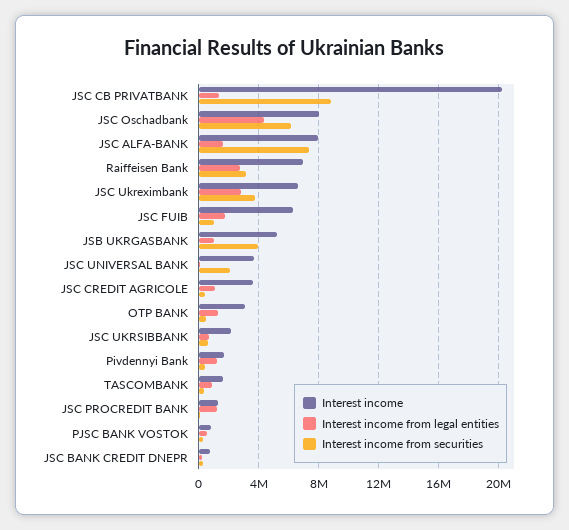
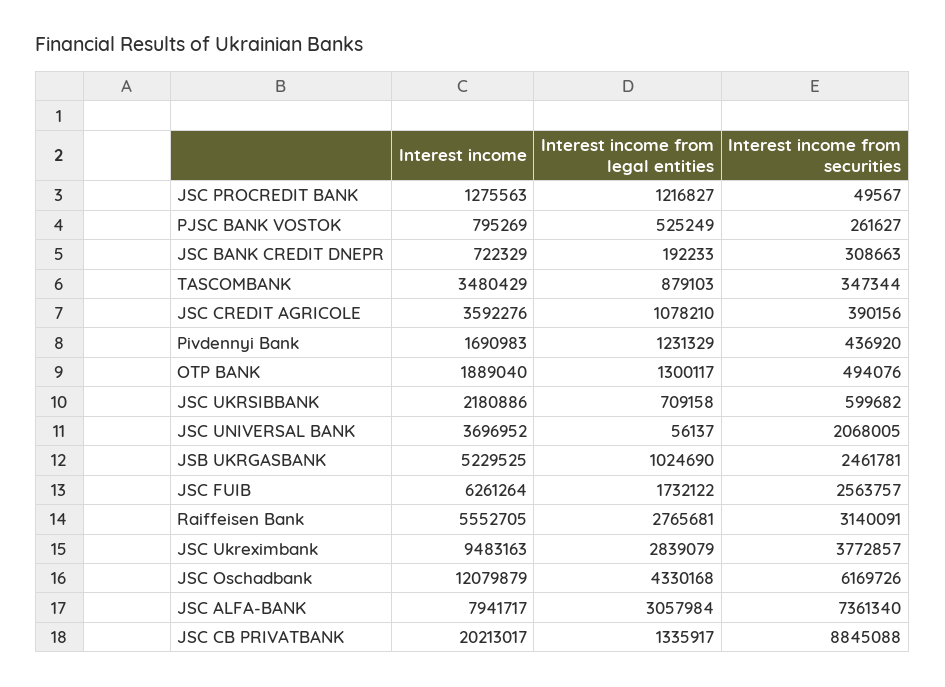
  {
    "Interest income": {
      "JSC CB PRIVATBANK": 20213017,
-     "JSC Oschadbank": 8000000,
+     "JSC Oschadbank": 12079879,
      "JSC ALFA-BANK": 7941717,
-     "Raiffeisen Bank": 7000000,
+     "Raiffeisen Bank": 5552705,
-     "JSC Ukreximbank": 6500000,
+     "JSC Ukreximbank": 9483163,
      "JSC FUIB": 6261264,
      "JSB UKRGASBANK": 5229525,
      "JSC UNIVERSAL BANK": 3696952,
      "JSC CREDIT AGRICOLE": 3592276,
-     "OTP BANK": 3000000,
+     "OTP BANK": 1889040,
      "JSC UKRSIBBANK": 2180886,
      "Pivdennyi Bank": 1690983,
-     "TASCOMBANK": 1500000,
+     "TASCOMBANK": 3480429,
      "JSC PROCREDIT BANK": 1275563,
      "PJSC BANK VOSTOK": 795269,
      "JSC BANK CREDIT DNEPR": 722329
    },
    "Interest income from legal entities": {
      "JSC CB PRIVATBANK": 1335917,
      "JSC Oschadbank": 4330168,
-     "JSC ALFA-BANK": 1500000,
+     "JSC ALFA-BANK": 3057984,
      "Raiffeisen Bank": 2765681,
      "JSC Ukreximbank": 2839079,
      "JSC FUIB": 1732122,
      "JSB UKRGASBANK": 1024690,
      "JSC UNIVERSAL BANK": 56137,
      "JSC CREDIT AGRICOLE": 1078210,
      "OTP BANK": 1300117,
      "JSC UKRSIBBANK": 709158,
      "Pivdennyi Bank": 1231329,
      "TASCOMBANK": 879103,
      "JSC PROCREDIT BANK": 1216827,
      "PJSC BANK VOSTOK": 525249,
      "JSC BANK CREDIT DNEPR": 192233
    },
    "Interest income from securities": {
      "JSC CB PRIVATBANK": 8845088,
      "JSC Oschadbank": 6169726,
      "JSC ALFA-BANK": 7361340,
      "Raiffeisen Bank": 3140091,
      "JSC Ukreximbank": 3772857,
-     "JSC FUIB": 1000000,
+     "JSC FUIB": 2563757,
-     "JSB UKRGASBANK": 4000000,
+     "JSB UKRGASBANK": 2461781,
      "JSC UNIVERSAL BANK": 2068005,
      "JSC CREDIT AGRICOLE": 390156,
      "OTP BANK": 494076,
      "JSC UKRSIBBANK": 599682,
      "Pivdennyi Bank": 436920,
      "TASCOMBANK": 347344,
      "JSC PROCREDIT BANK": 49567,
      "PJSC BANK VOSTOK": 261627,
      "JSC BANK CREDIT DNEPR": 308663
    }
  }

